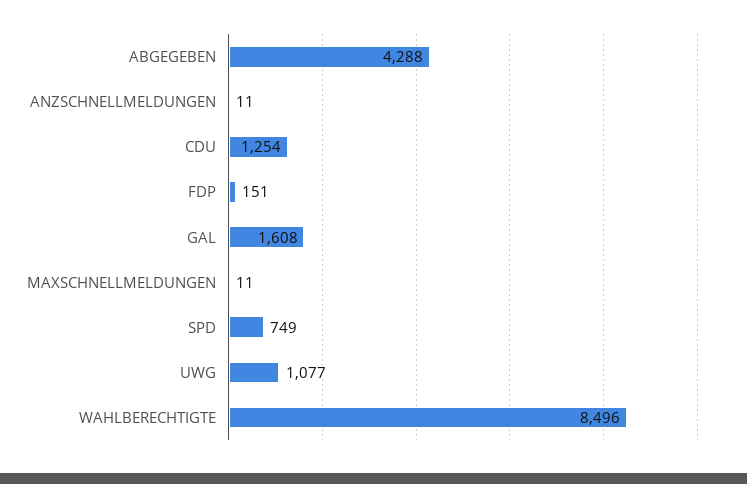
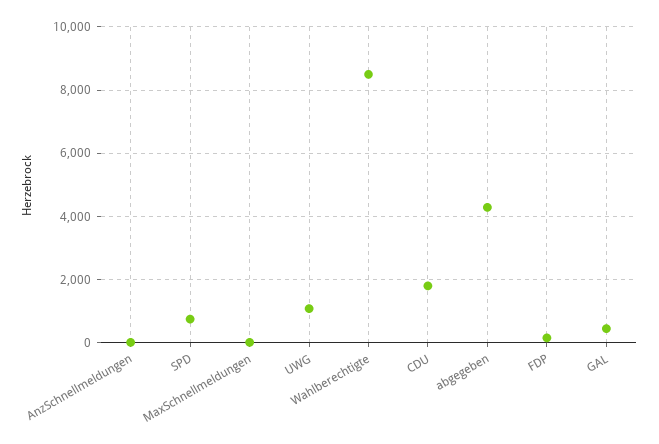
  {
    "ABGEGEBEN": 4288,
    "ANZSCHNELLMELDUNGEN": 11,
-   "CDU": 1254,
+   "CDU": 1800,
    "FDP": 151,
-   "GAL": 1608,
+   "GAL": 400,
    "MAXSCHNELLMELDUNGEN": 11,
    "SPD": 749,
    "UWG": 1077,
    "WAHLBERECHTIGTE": 8496
  }

